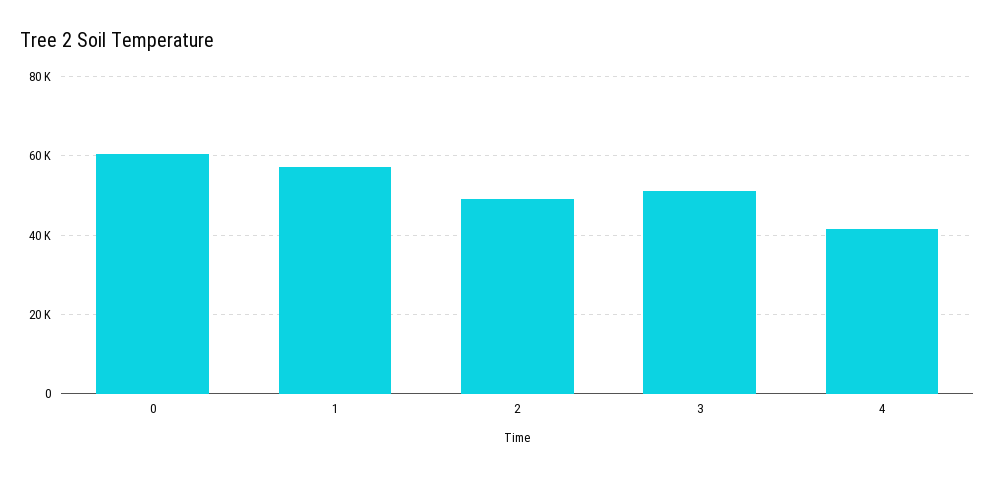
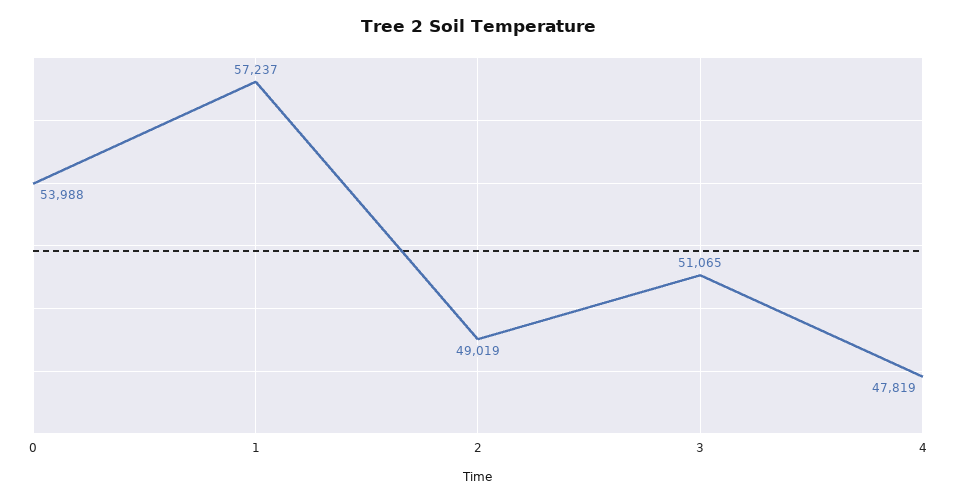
  {
-   "0": 60000,
+   "0": 53988,
    "1": 57237,
    "2": 49019,
    "3": 51065,
-   "4": 42000
+   "4": 47819
  }

